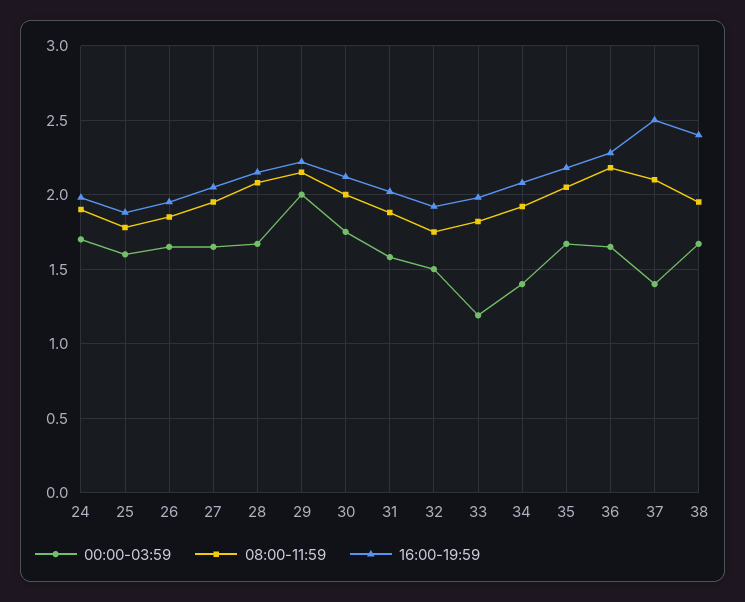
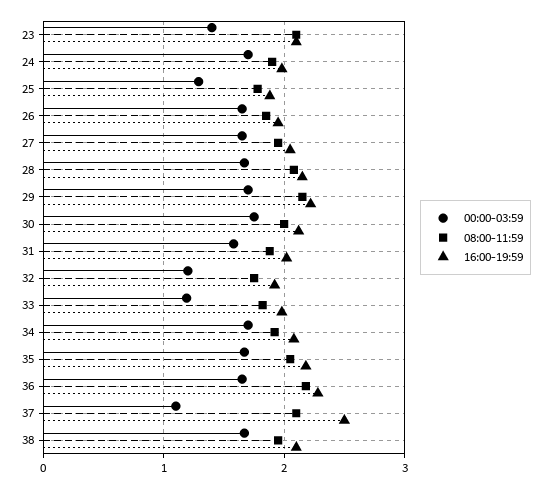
  {
    "00:00-03:59": {
      "24": 1.7,
-     "25": 1.6,
+     "25": 1.3,
      "26": 1.65,
      "27": 1.65,
      "28": 1.65,
-     "29": 2,
+     "29": 1.7,
      "30": 1.75,
      "31": 1.6,
-     "32": 1.5,
+     "32": 1.2,
      "33": 1.2,
-     "34": 1.4,
+     "34": 1.7,
      "35": 1.65,
      "36": 1.65,
-     "37": 1.4,
+     "37": 1.1,
-     "38": 1.65
+     "38": 1.65,
+     "23": 1.4
    },
    "08:00-11:59": {
      "24": 1.9,
      "25": 1.8,
      "26": 1.85,
      "27": 1.95,
      "28": 2.1,
      "29": 2.15,
      "30": 2,
      "31": 1.9,
      "32": 1.75,
      "33": 1.8,
      "34": 1.9,
      "35": 2.05,
      "36": 2.2,
      "37": 2.1,
-     "38": 1.95
+     "38": 1.95,
+     "23": 2.1
    },
    "16:00-19:59": {
      "24": 2,
      "25": 1.9,
      "26": 1.95,
      "27": 2.05,
      "28": 2.15,
      "29": 2.2,
      "30": 2.1,
      "31": 2,
      "32": 1.9,
      "33": 2,
      "34": 2.1,
      "35": 2.2,
      "36": 2.3,
      "37": 2.5,
-     "38": 2.4
+     "38": 2.1,
+     "23": 2.1
    }
  }

